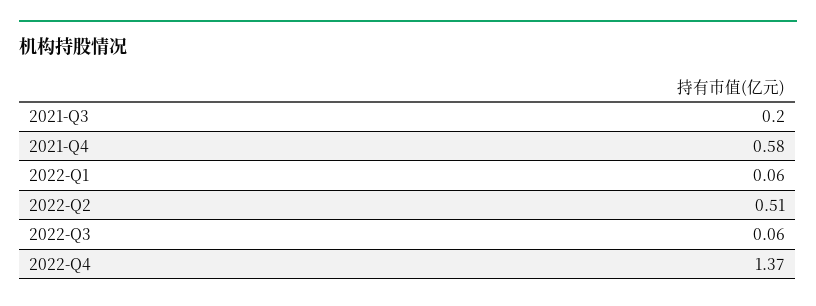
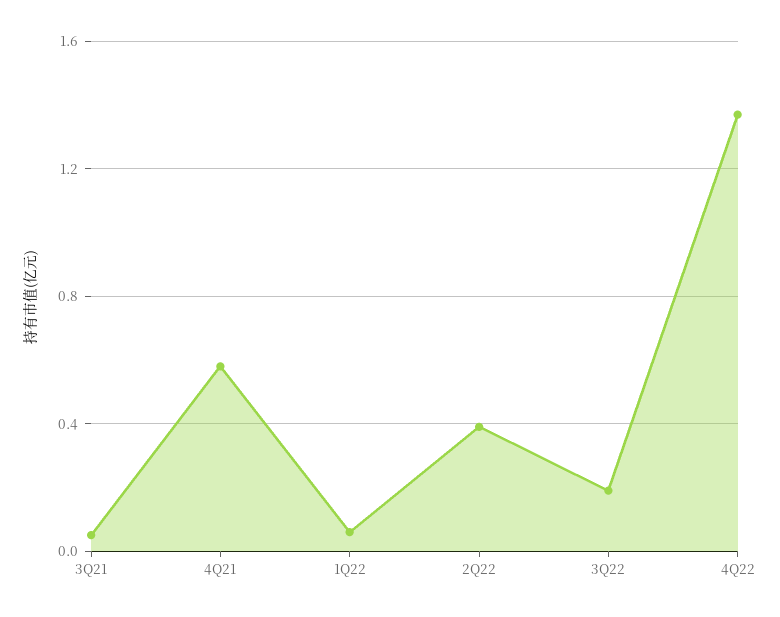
  {
-   "2021-Q3": 0.2,
+   "2021-Q3": 0.05,
    "2021-Q4": 0.58,
    "2022-Q1": 0.06,
-   "2022-Q2": 0.51,
+   "2022-Q2": 0.4,
-   "2022-Q3": 0.06,
+   "2022-Q3": 0.2,
    "2022-Q4": 1.37
  }

